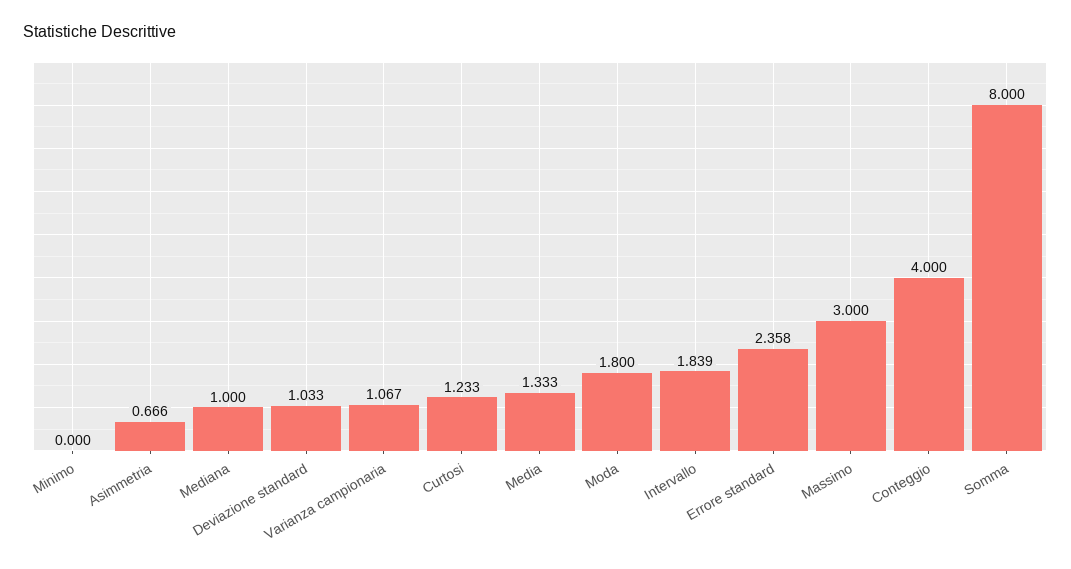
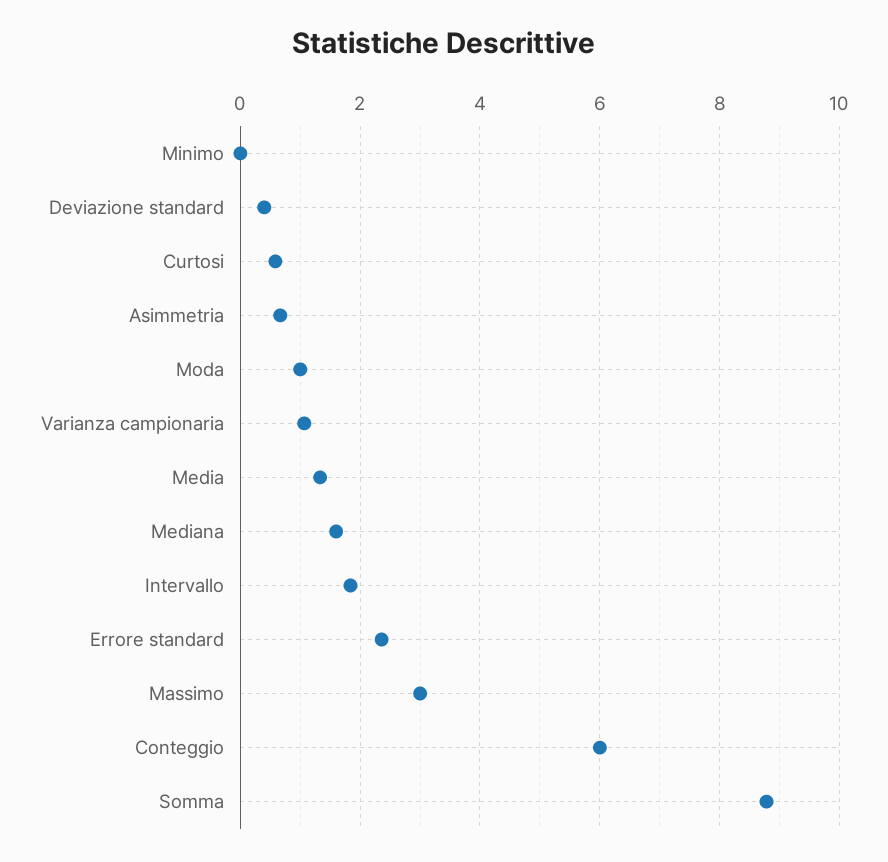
  {
    "Minimo": 0,
    "Asimmetria": 0.666,
-   "Mediana": 1,
+   "Mediana": 1.6,
-   "Deviazione standard": 1.033,
+   "Deviazione standard": 0.4,
    "Varianza campionaria": 1.067,
-   "Curtosi": 1.233,
+   "Curtosi": 0.6,
    "Media": 1.333,
-   "Moda": 1.8,
+   "Moda": 1,
    "Intervallo": 1.839,
    "Errore standard": 2.358,
    "Massimo": 3,
-   "Conteggio": 4,
+   "Conteggio": 6,
-   "Somma": 8
+   "Somma": 8.8
  }

